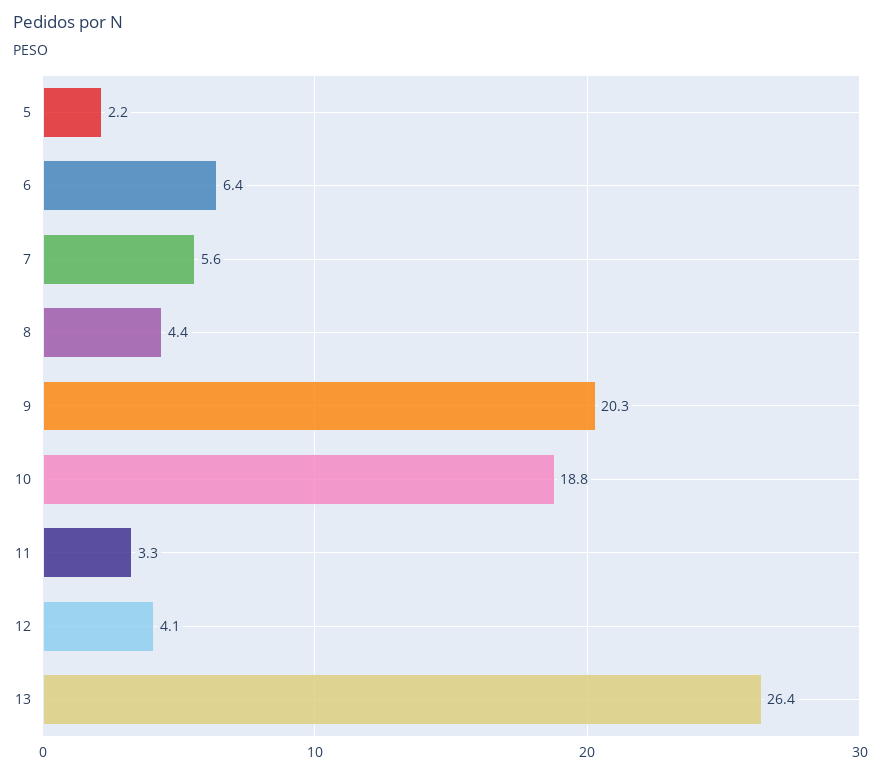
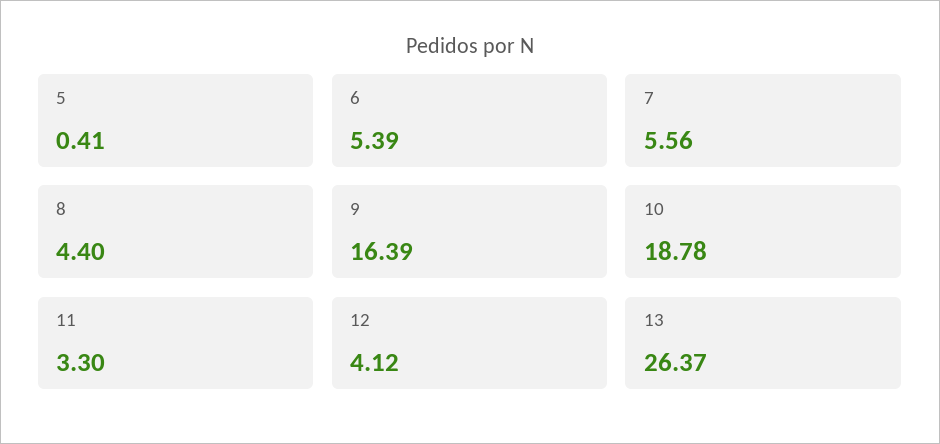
  {
-   "5": 2.2,
+   "5": 0.41,
-   "6": 6.4,
+   "6": 5.39,
    "7": 5.56,
    "8": 4.4,
-   "9": 20.3,
+   "9": 16.39,
    "10": 18.78,
    "11": 3.3,
    "12": 4.12,
    "13": 26.37
  }

